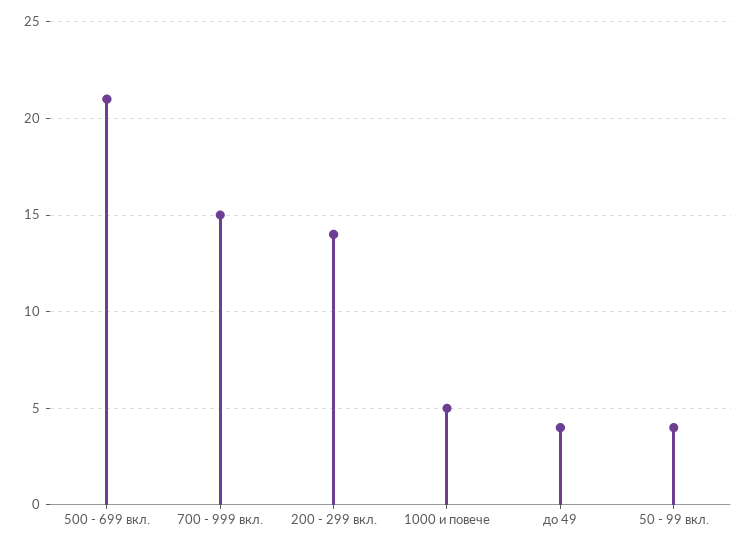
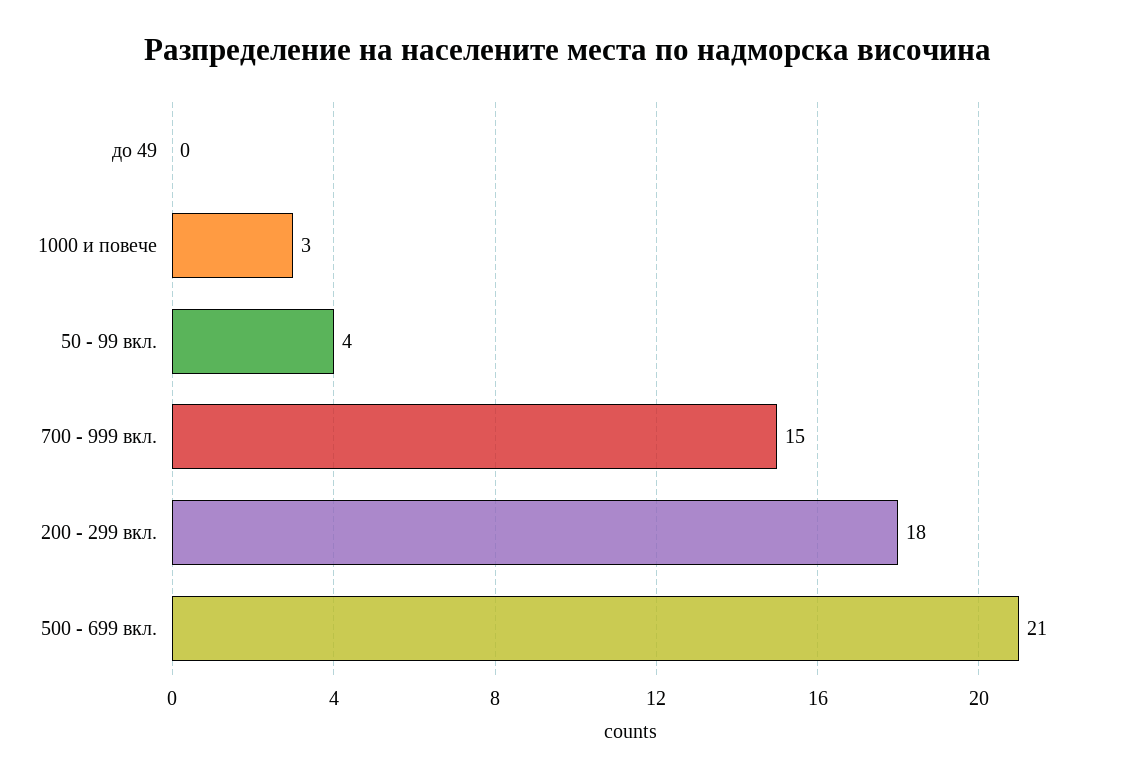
  {
    "500 - 699 вкл.": 21,
    "700 - 999 вкл.": 15,
-   "200 - 299 вкл.": 14,
+   "200 - 299 вкл.": 18,
-   "1000 и повече": 5,
+   "1000 и повече": 3,
-   "до 49": 4,
+   "до 49": 0,
    "50 - 99 вкл.": 4
  }

